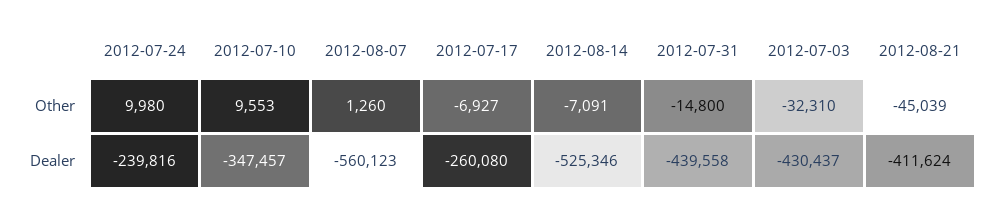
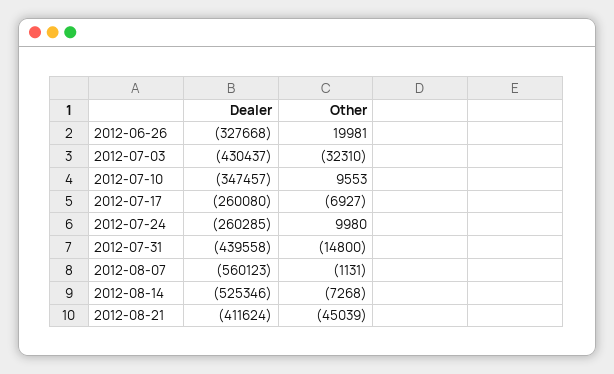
  {
    "2012-07-24": {
      "Other": 9980,
-     "Dealer": -239816
+     "Dealer": -260285
    },
    "2012-07-10": {
      "Other": 9553,
      "Dealer": -347457
    },
    "2012-08-07": {
-     "Other": 1260,
+     "Other": -1131,
      "Dealer": -560123
    },
    "2012-07-17": {
      "Other": -6927,
      "Dealer": -260080
    },
    "2012-08-14": {
-     "Other": -7091,
+     "Other": -7268,
      "Dealer": -525346
    },
    "2012-07-31": {
      "Other": -14800,
      "Dealer": -439558
    },
    "2012-07-03": {
      "Other": -32310,
      "Dealer": -430437
    },
    "2012-08-21": {
      "Other": -45039,
      "Dealer": -411624
-   }
+   },
+   "2012-06-26": {
+     "Dealer": -327668,
+     "Other": 19981
+   }
  }

